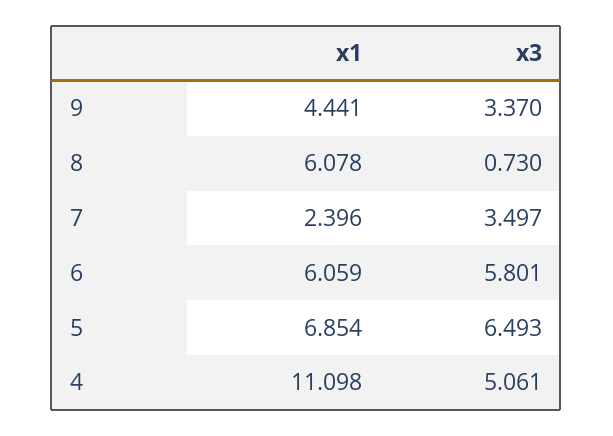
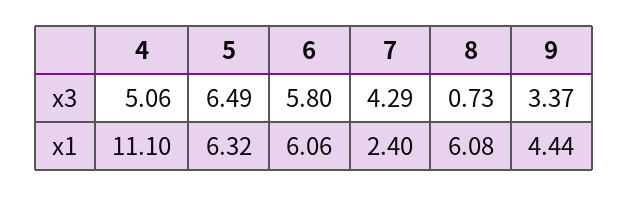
  {
    "x1": {
      "9": 4.441,
      "8": 6.078,
      "7": 2.396,
      "6": 6.059,
-     "5": 6.854,
+     "5": 6.32,
      "4": 11.098
    },
    "x3": {
      "9": 3.37,
      "8": 0.73,
-     "7": 3.497,
+     "7": 4.29,
      "6": 5.801,
      "5": 6.493,
      "4": 5.061
    }
  }

